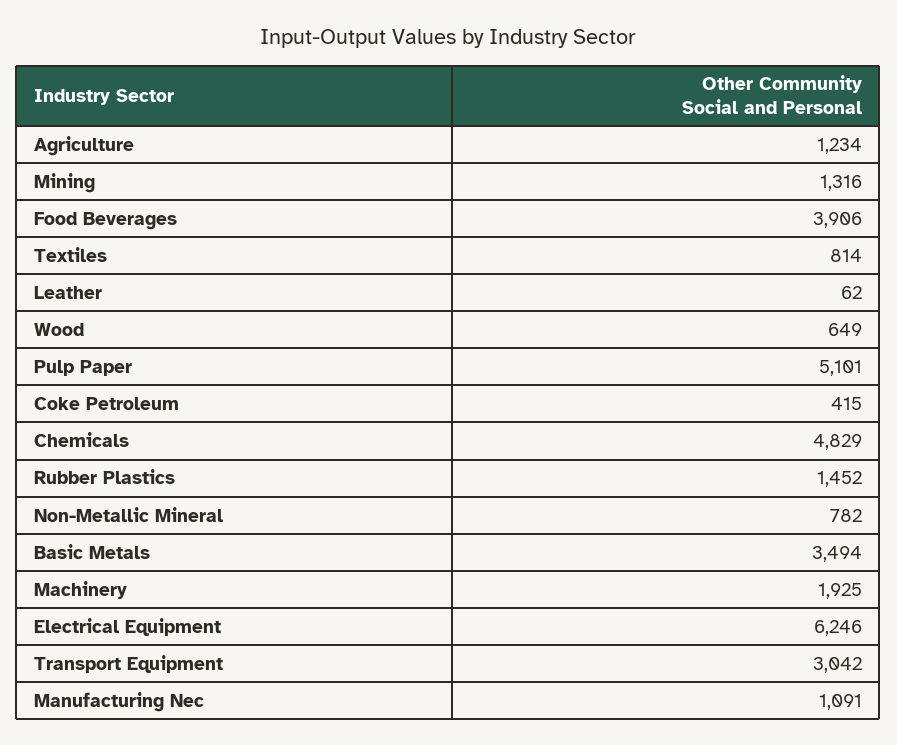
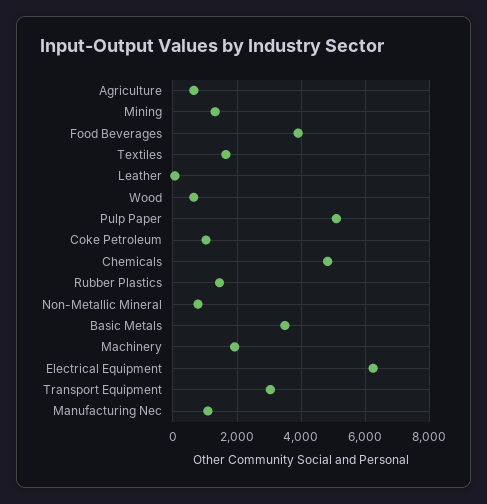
  {
-   "Agriculture": 1234,
+   "Agriculture": 600,
    "Mining": 1316,
    "Food Beverages": 3906,
-   "Textiles": 814,
+   "Textiles": 1600,
    "Leather": 62,
    "Wood": 649,
    "Pulp Paper": 5101,
-   "Coke Petroleum": 415,
+   "Coke Petroleum": 1000,
    "Chemicals": 4829,
    "Rubber Plastics": 1452,
    "Non-Metallic Mineral": 782,
    "Basic Metals": 3494,
    "Machinery": 1925,
    "Electrical Equipment": 6246,
    "Transport Equipment": 3042,
    "Manufacturing Nec": 1091
  }

